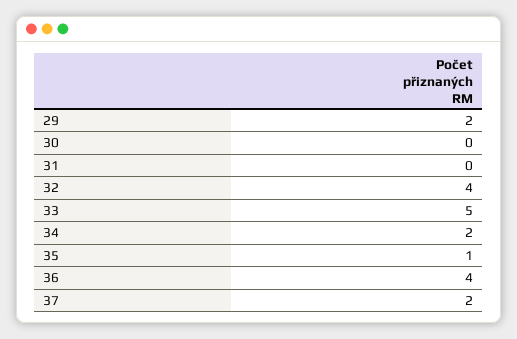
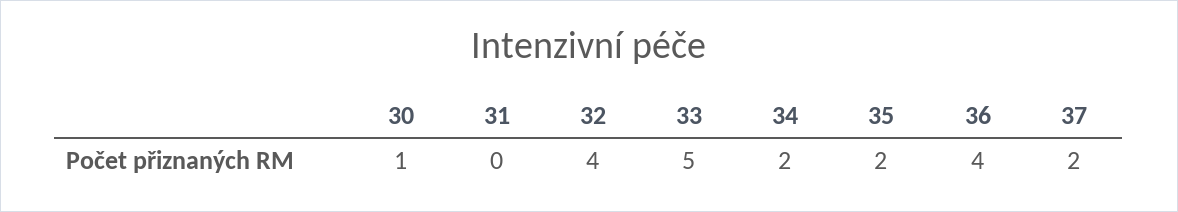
  {
-   "29": 2,
-   "30": 0,
+   "30": 1,
    "31": 0,
    "32": 4,
    "33": 5,
    "34": 2,
-   "35": 1,
+   "35": 2,
    "36": 4,
    "37": 2
  }

